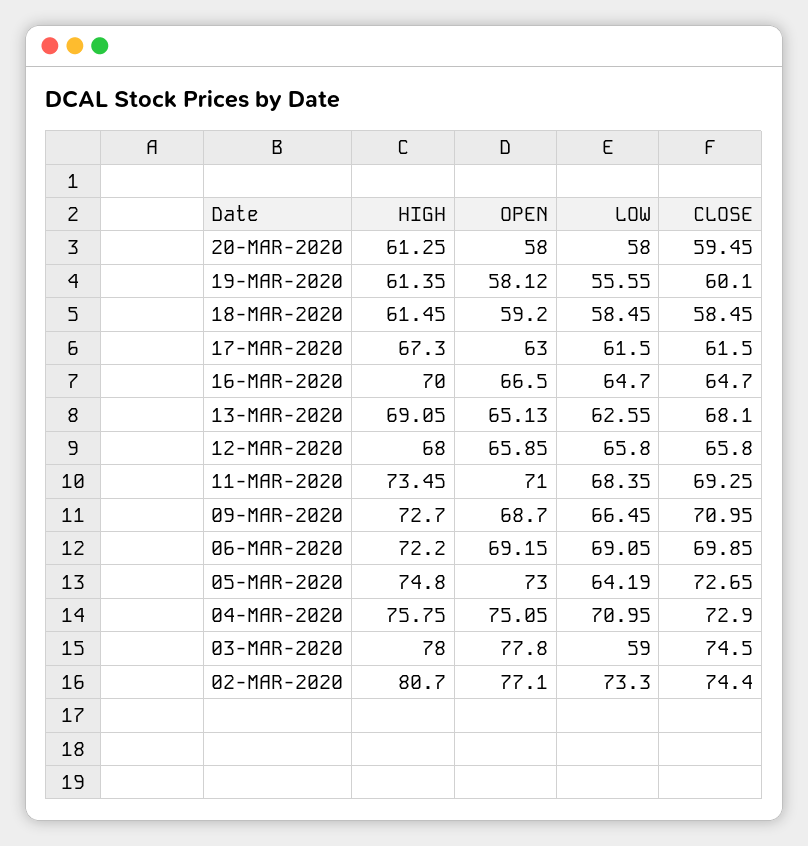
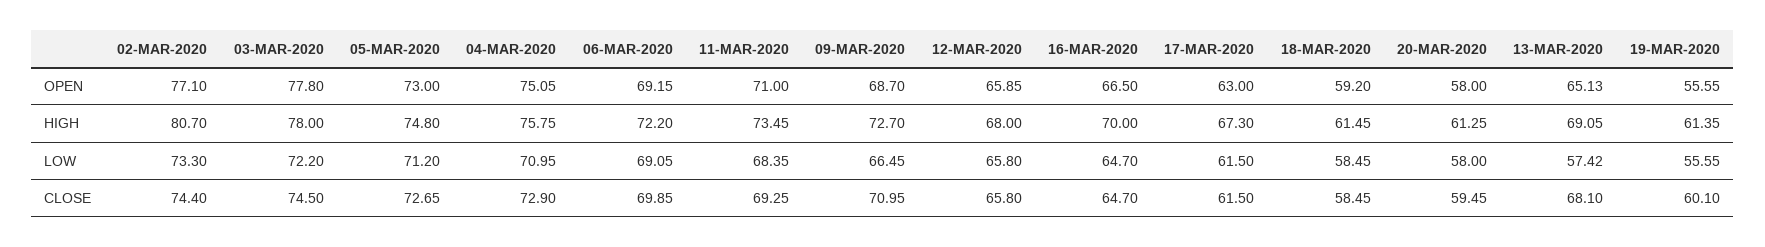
  {
    "HIGH": {
      "20-MAR-2020": 61.25,
      "19-MAR-2020": 61.35,
      "18-MAR-2020": 61.45,
      "17-MAR-2020": 67.3,
      "16-MAR-2020": 70,
      "13-MAR-2020": 69.05,
      "12-MAR-2020": 68,
      "11-MAR-2020": 73.45,
      "09-MAR-2020": 72.7,
      "06-MAR-2020": 72.2,
      "05-MAR-2020": 74.8,
      "04-MAR-2020": 75.75,
      "03-MAR-2020": 78,
      "02-MAR-2020": 80.7
    },
    "OPEN": {
      "20-MAR-2020": 58,
-     "19-MAR-2020": 58.12,
+     "19-MAR-2020": 55.55,
      "18-MAR-2020": 59.2,
      "17-MAR-2020": 63,
      "16-MAR-2020": 66.5,
      "13-MAR-2020": 65.13,
      "12-MAR-2020": 65.85,
      "11-MAR-2020": 71,
      "09-MAR-2020": 68.7,
      "06-MAR-2020": 69.15,
      "05-MAR-2020": 73,
      "04-MAR-2020": 75.05,
      "03-MAR-2020": 77.8,
      "02-MAR-2020": 77.1
    },
    "LOW": {
      "20-MAR-2020": 58,
      "19-MAR-2020": 55.55,
      "18-MAR-2020": 58.45,
      "17-MAR-2020": 61.5,
      "16-MAR-2020": 64.7,
-     "13-MAR-2020": 62.55,
+     "13-MAR-2020": 57.42,
      "12-MAR-2020": 65.8,
      "11-MAR-2020": 68.35,
      "09-MAR-2020": 66.45,
      "06-MAR-2020": 69.05,
-     "05-MAR-2020": 64.19,
+     "05-MAR-2020": 71.2,
      "04-MAR-2020": 70.95,
-     "03-MAR-2020": 59,
+     "03-MAR-2020": 72.2,
      "02-MAR-2020": 73.3
    },
    "CLOSE": {
      "20-MAR-2020": 59.45,
      "19-MAR-2020": 60.1,
      "18-MAR-2020": 58.45,
      "17-MAR-2020": 61.5,
      "16-MAR-2020": 64.7,
      "13-MAR-2020": 68.1,
      "12-MAR-2020": 65.8,
      "11-MAR-2020": 69.25,
      "09-MAR-2020": 70.95,
      "06-MAR-2020": 69.85,
      "05-MAR-2020": 72.65,
      "04-MAR-2020": 72.9,
      "03-MAR-2020": 74.5,
      "02-MAR-2020": 74.4
    }
  }

